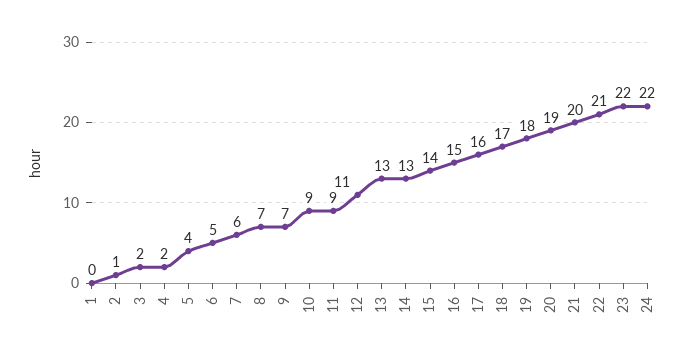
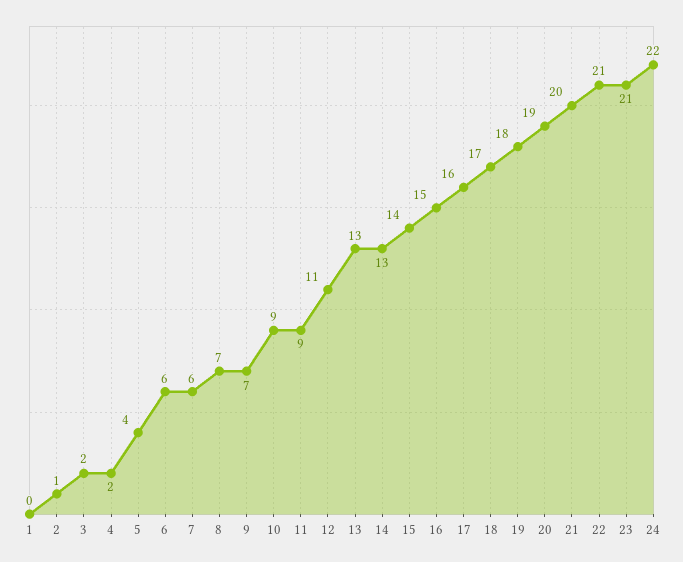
  {
    "1": 0,
    "2": 1,
    "3": 2,
    "4": 2,
    "5": 4,
-   "6": 5,
+   "6": 6,
    "7": 6,
    "8": 7,
    "9": 7,
    "10": 9,
    "11": 9,
    "12": 11,
    "13": 13,
    "14": 13,
    "15": 14,
    "16": 15,
    "17": 16,
    "18": 17,
    "19": 18,
    "20": 19,
    "21": 20,
    "22": 21,
-   "23": 22,
+   "23": 21,
    "24": 22
  }

